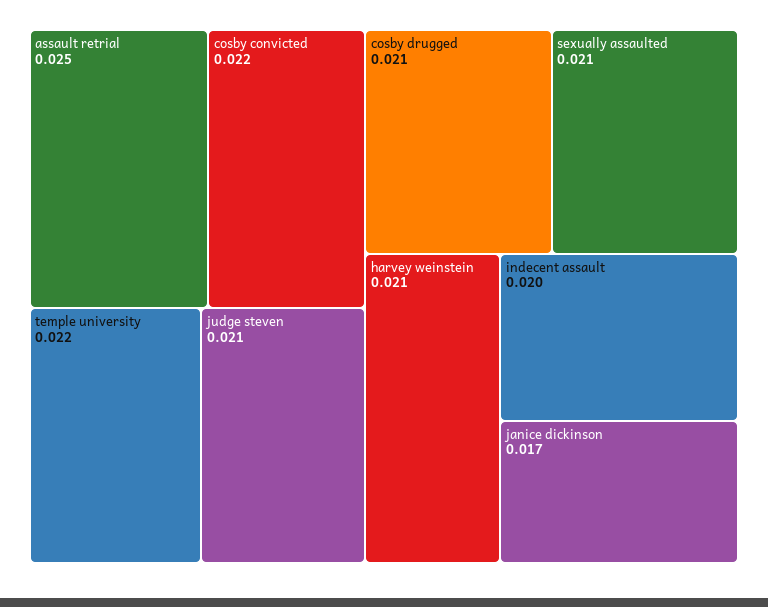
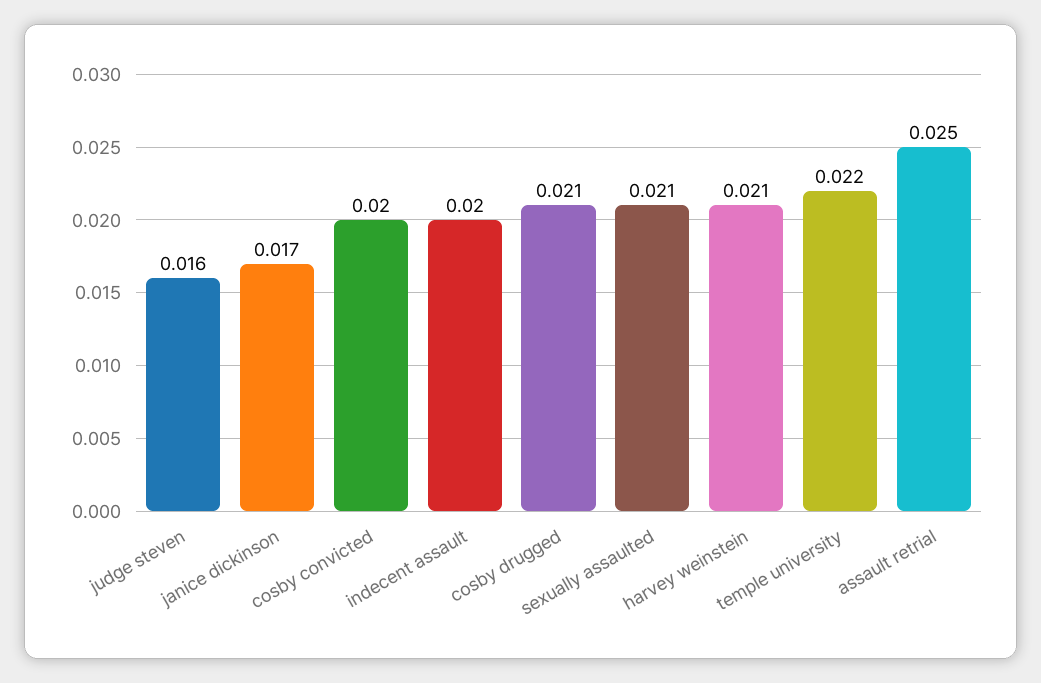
  {
    "assault retrial": 0.025,
-   "cosby convicted": 0.022,
+   "cosby convicted": 0.02,
    "temple university": 0.022,
-   "judge steven": 0.021,
+   "judge steven": 0.016,
    "cosby drugged": 0.021,
    "sexually assaulted": 0.021,
    "harvey weinstein": 0.021,
    "indecent assault": 0.02,
    "janice dickinson": 0.017
  }

